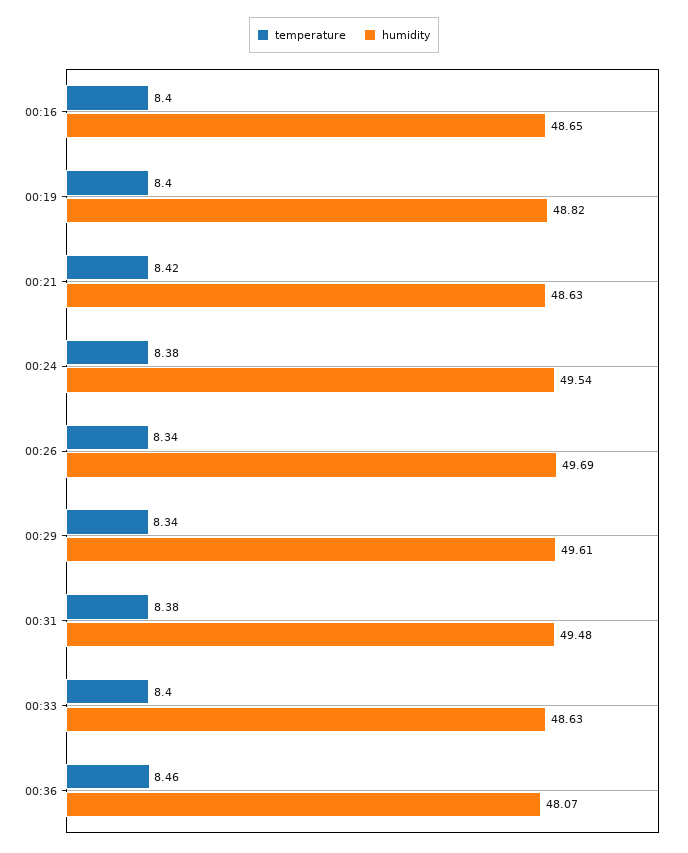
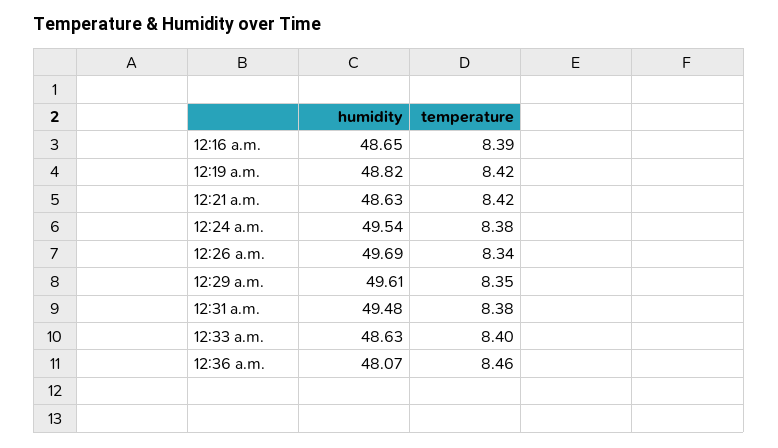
  {
    "temperature": {
-     "00:16": 8.4,
+     "00:16": 8.39,
-     "00:19": 8.4,
+     "00:19": 8.42,
      "00:21": 8.42,
      "00:24": 8.38,
      "00:26": 8.34,
-     "00:29": 8.34,
+     "00:29": 8.35,
      "00:31": 8.38,
      "00:33": 8.4,
      "00:36": 8.46
    },
    "humidity": {
      "00:16": 48.65,
      "00:19": 48.82,
      "00:21": 48.63,
      "00:24": 49.54,
      "00:26": 49.69,
      "00:29": 49.61,
      "00:31": 49.48,
      "00:33": 48.63,
      "00:36": 48.07
    }
  }

